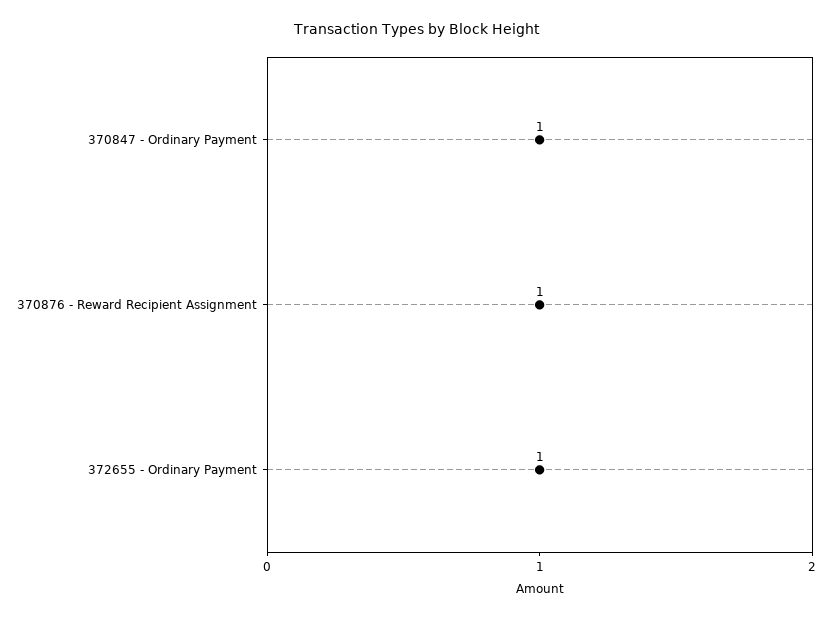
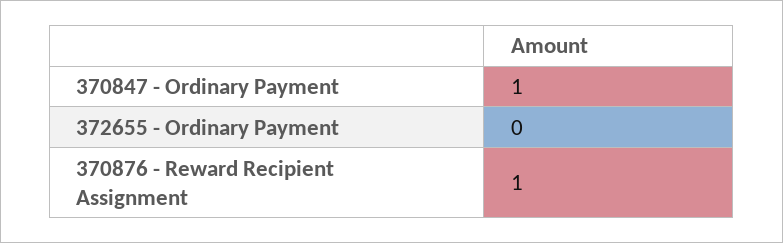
  {
    "370847 - Ordinary Payment": 1,
    "370876 - Reward Recipient Assignment": 1,
-   "372655 - Ordinary Payment": 1
+   "372655 - Ordinary Payment": 0
  }

